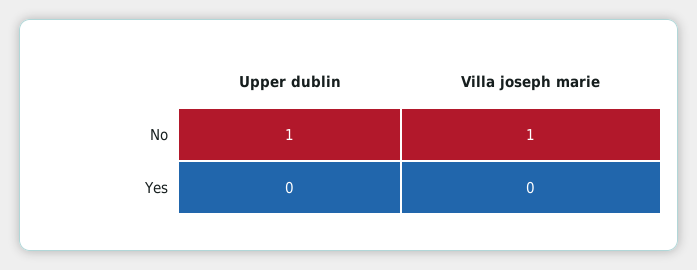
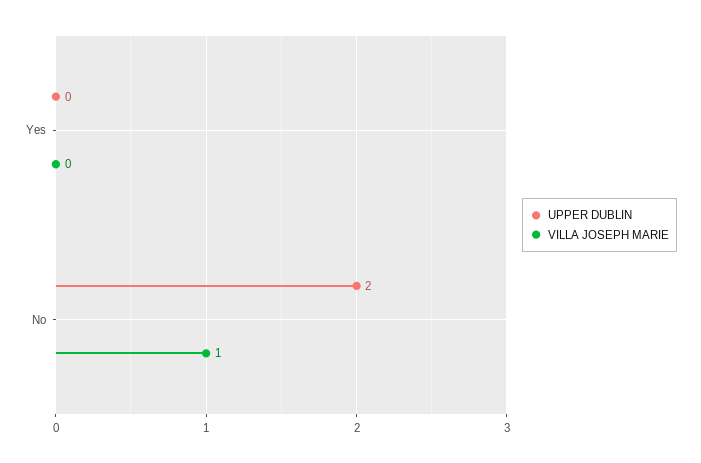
  {
    "Upper dublin": {
-     "No": 1,
+     "No": 2,
      "Yes": 0
    },
    "Villa joseph marie": {
      "No": 1,
      "Yes": 0
    }
  }

